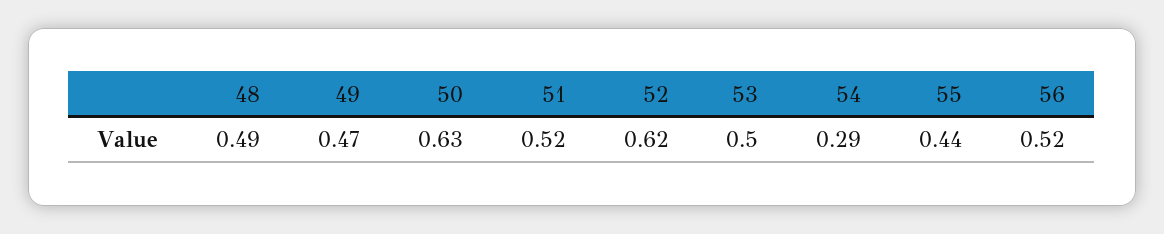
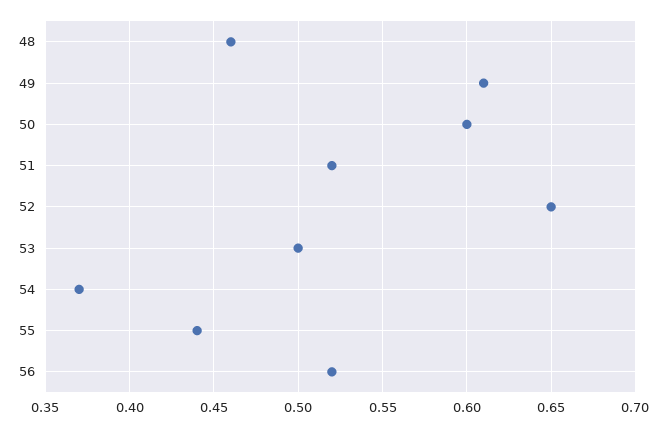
  {
-   "48": 0.49,
+   "48": 0.46,
-   "49": 0.47,
+   "49": 0.61,
-   "50": 0.63,
+   "50": 0.6,
    "51": 0.52,
-   "52": 0.62,
+   "52": 0.65,
    "53": 0.5,
-   "54": 0.29,
+   "54": 0.37,
    "55": 0.44,
    "56": 0.52
  }

